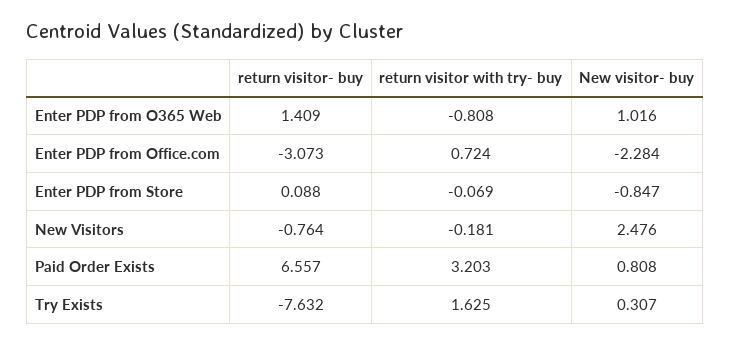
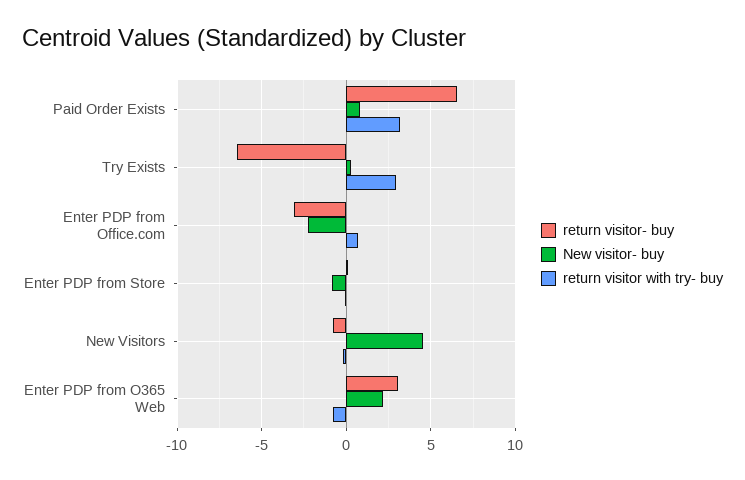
  {
    "return visitor- buy": {
-     "Enter PDP from O365 Web": 1.409,
+     "Enter PDP from O365 Web": 3,
      "Enter PDP from Office.com": -3.073,
      "Enter PDP from Store": 0.088,
      "New Visitors": -0.764,
      "Paid Order Exists": 6.557,
-     "Try Exists": -7.632
+     "Try Exists": -6.5
    },
    "return visitor with try- buy": {
      "Enter PDP from O365 Web": -0.808,
      "Enter PDP from Office.com": 0.724,
      "Enter PDP from Store": -0.069,
      "New Visitors": -0.181,
      "Paid Order Exists": 3.203,
-     "Try Exists": 1.625
+     "Try Exists": 3
    },
    "New visitor- buy": {
-     "Enter PDP from O365 Web": 1.016,
+     "Enter PDP from O365 Web": 2,
      "Enter PDP from Office.com": -2.284,
      "Enter PDP from Store": -0.847,
-     "New Visitors": 2.476,
+     "New Visitors": 4.5,
      "Paid Order Exists": 0.808,
      "Try Exists": 0.307
    }
  }

